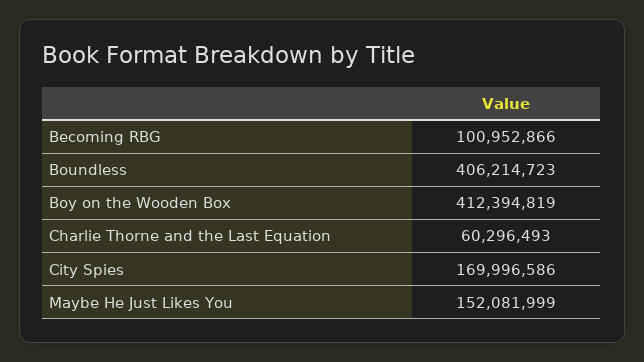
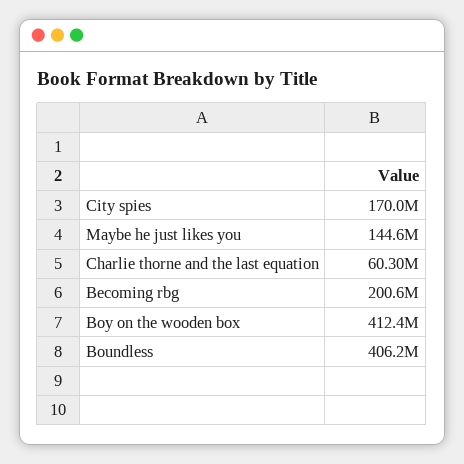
  {
-   "Becoming RBG": 100952866,
+   "Becoming RBG": 200600000,
    "Boundless": 406214723,
    "Boy on the Wooden Box": 412394819,
    "Charlie Thorne and the Last Equation": 60296493,
    "City Spies": 169996586,
-   "Maybe He Just Likes You": 152081999
+   "Maybe He Just Likes You": 144600000
  }

